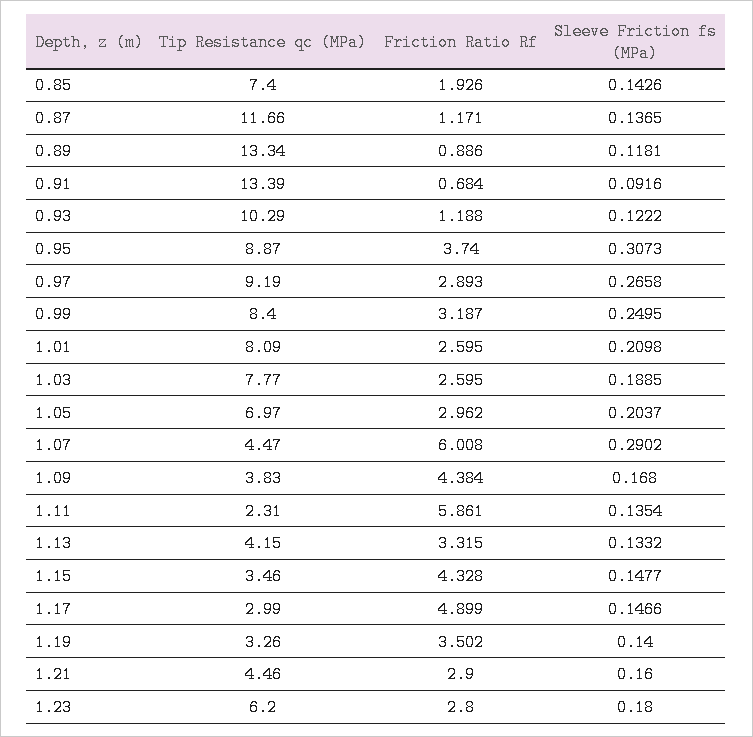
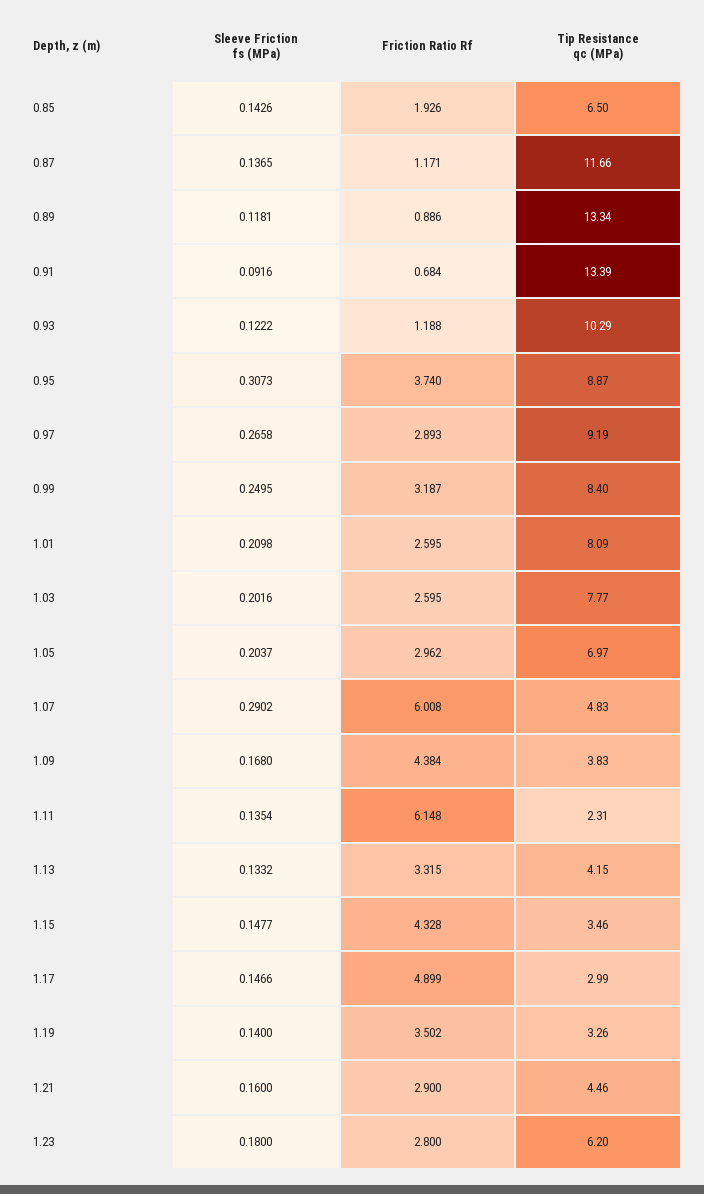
  {
    "Tip Resistance qc (MPa)": {
-     "0.85": 7.4,
+     "0.85": 6.5,
      "0.87": 11.66,
      "0.89": 13.34,
      "0.91": 13.39,
      "0.93": 10.29,
      "0.95": 8.87,
      "0.97": 9.19,
      "0.99": 8.4,
      "1.01": 8.09,
      "1.03": 7.77,
      "1.05": 6.97,
-     "1.07": 4.47,
+     "1.07": 4.83,
      "1.09": 3.83,
      "1.11": 2.31,
      "1.13": 4.15,
      "1.15": 3.46,
      "1.17": 2.99,
      "1.19": 3.26,
      "1.21": 4.46,
      "1.23": 6.2
    },
    "Friction Ratio Rf": {
      "0.85": 1.926,
      "0.87": 1.171,
      "0.89": 0.886,
      "0.91": 0.684,
      "0.93": 1.188,
      "0.95": 3.74,
      "0.97": 2.893,
      "0.99": 3.187,
      "1.01": 2.595,
      "1.03": 2.595,
      "1.05": 2.962,
      "1.07": 6.008,
      "1.09": 4.384,
-     "1.11": 5.861,
+     "1.11": 6.148,
      "1.13": 3.315,
      "1.15": 4.328,
      "1.17": 4.899,
      "1.19": 3.502,
      "1.21": 2.9,
      "1.23": 2.8
    },
    "Sleeve Friction fs (MPa)": {
      "0.85": 0.1426,
      "0.87": 0.1365,
      "0.89": 0.1181,
      "0.91": 0.0916,
      "0.93": 0.1222,
      "0.95": 0.3073,
      "0.97": 0.2658,
      "0.99": 0.2495,
      "1.01": 0.2098,
-     "1.03": 0.1885,
+     "1.03": 0.2016,
      "1.05": 0.2037,
      "1.07": 0.2902,
      "1.09": 0.168,
      "1.11": 0.1354,
      "1.13": 0.1332,
      "1.15": 0.1477,
      "1.17": 0.1466,
      "1.19": 0.14,
      "1.21": 0.16,
      "1.23": 0.18
    }
  }

